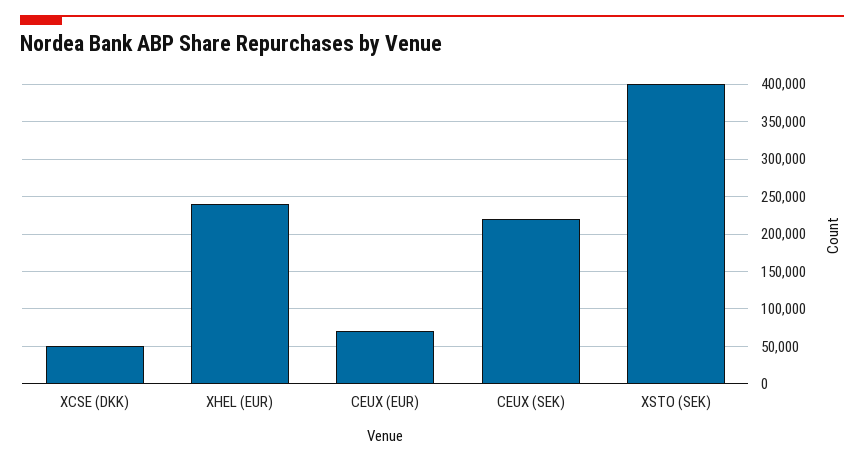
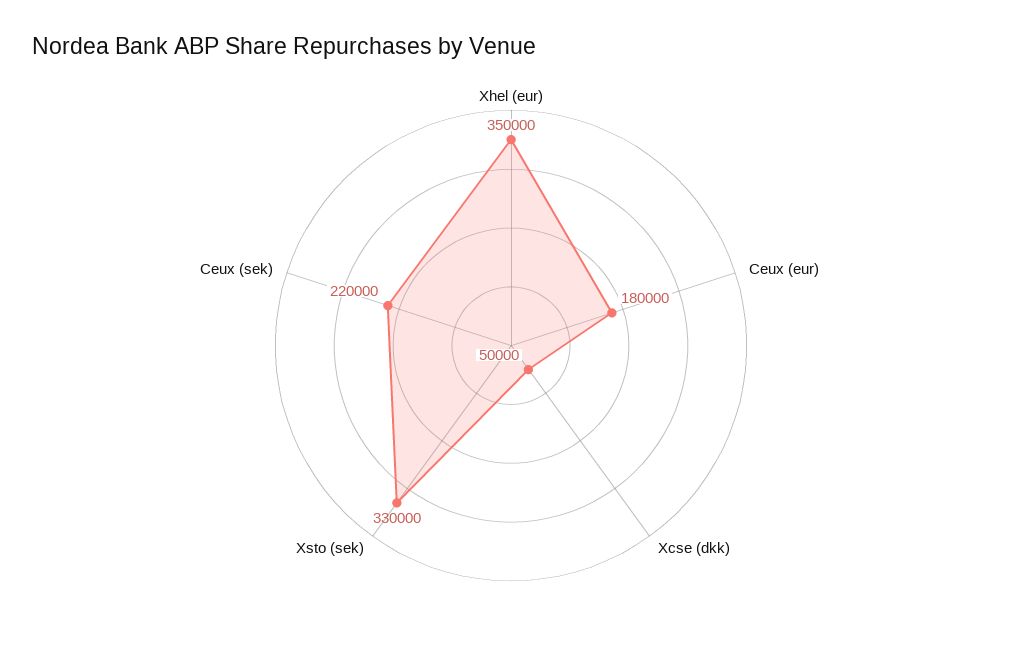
  {
    "XCSE (DKK)": 50000,
-   "XHEL (EUR)": 240000,
+   "XHEL (EUR)": 350000,
-   "CEUX (EUR)": 70000,
+   "CEUX (EUR)": 180000,
    "CEUX (SEK)": 220000,
-   "XSTO (SEK)": 400000
+   "XSTO (SEK)": 330000
  }

